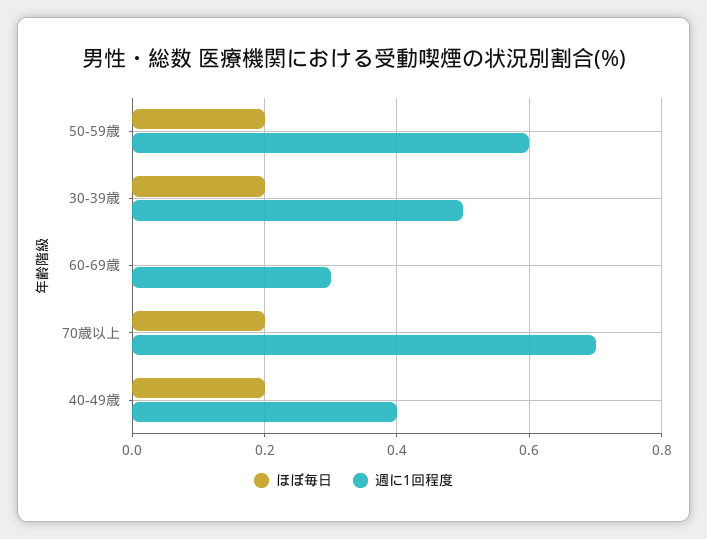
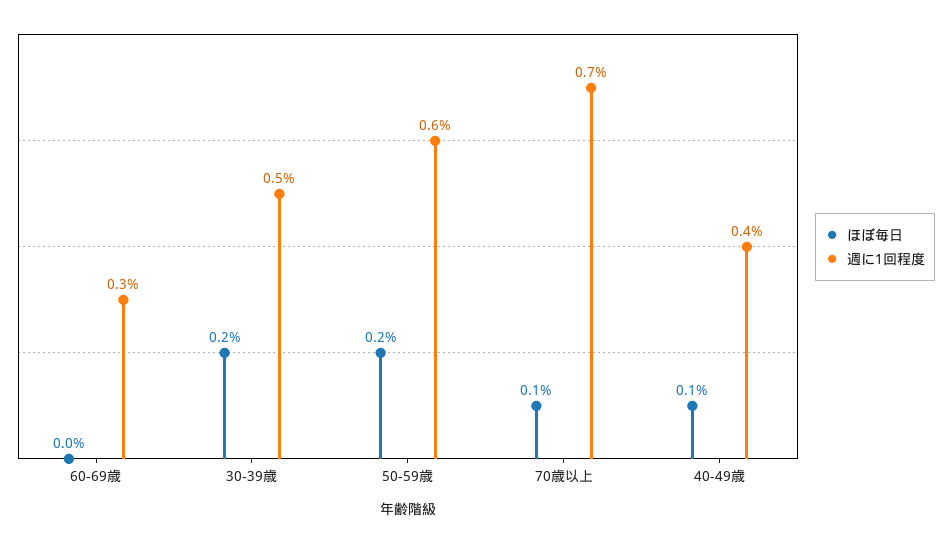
  {
    "ほぼ毎日": {
      "50-59歳": 0.2,
      "30-39歳": 0.2,
      "60-69歳": 0,
-     "70歳以上": 0.2,
+     "70歳以上": 0.1,
-     "40-49歳": 0.2
+     "40-49歳": 0.1
    },
    "週に1回程度": {
      "50-59歳": 0.6,
      "30-39歳": 0.5,
      "60-69歳": 0.3,
      "70歳以上": 0.7,
      "40-49歳": 0.4
    }
  }

